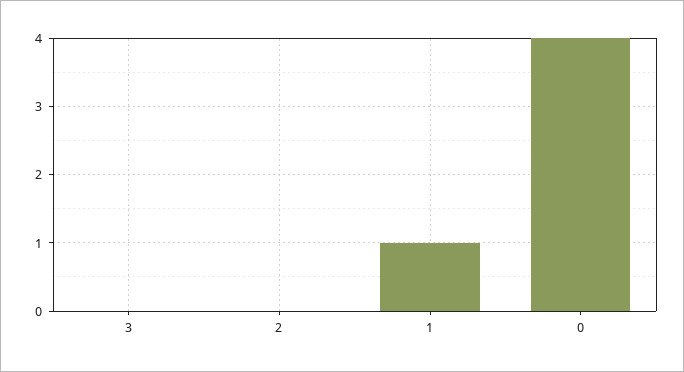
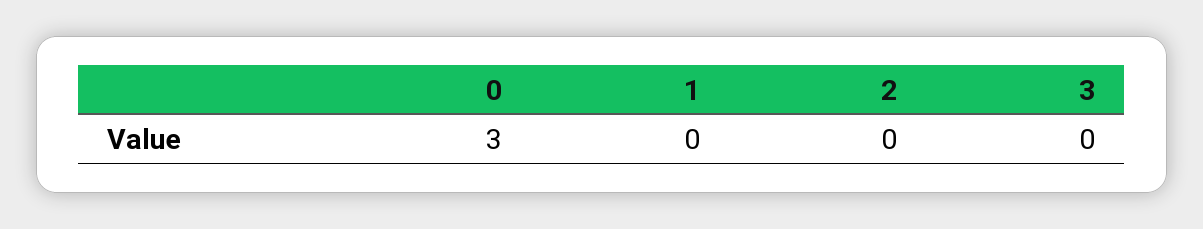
  {
    "3": 0,
    "2": 0,
-   "1": 1,
+   "1": 0,
-   "0": 4
+   "0": 3
  }

